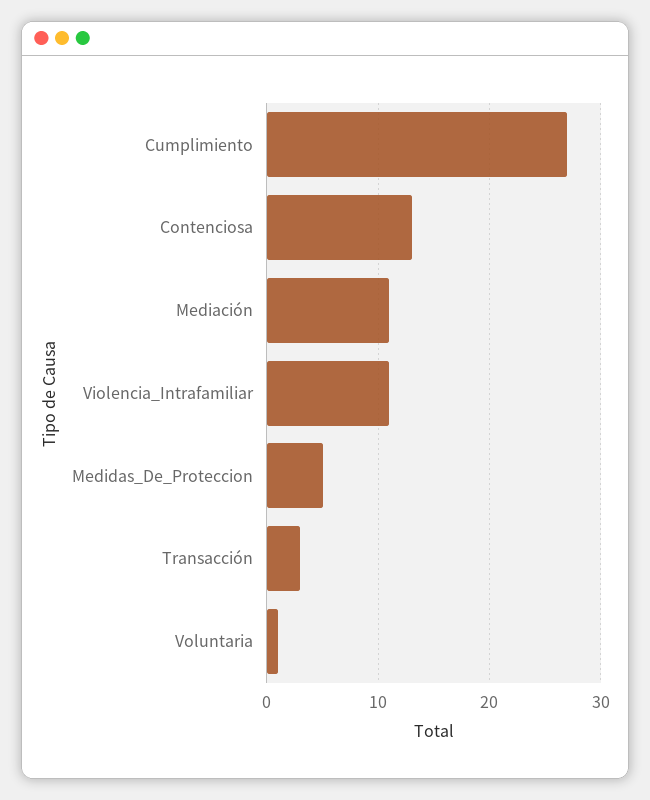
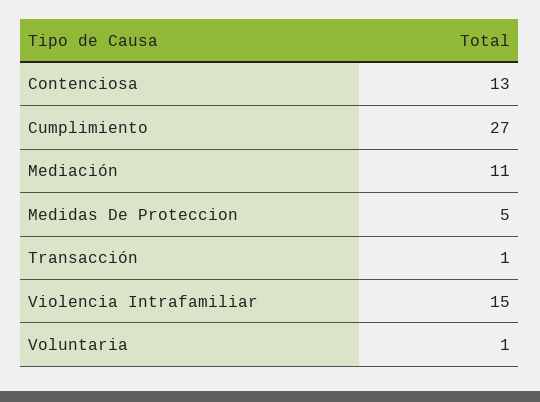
  {
    "Cumplimiento": 27,
    "Contenciosa": 13,
    "Mediación": 11,
-   "Violencia_Intrafamiliar": 11,
+   "Violencia_Intrafamiliar": 15,
    "Medidas_De_Proteccion": 5,
-   "Transacción": 3,
+   "Transacción": 1,
    "Voluntaria": 1
  }

